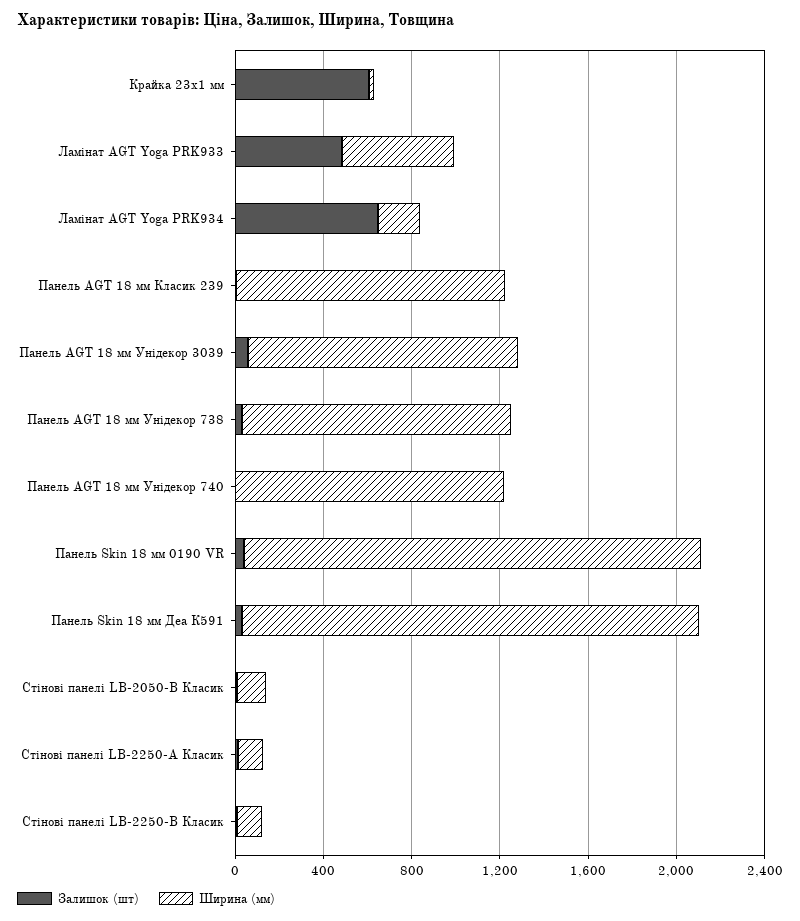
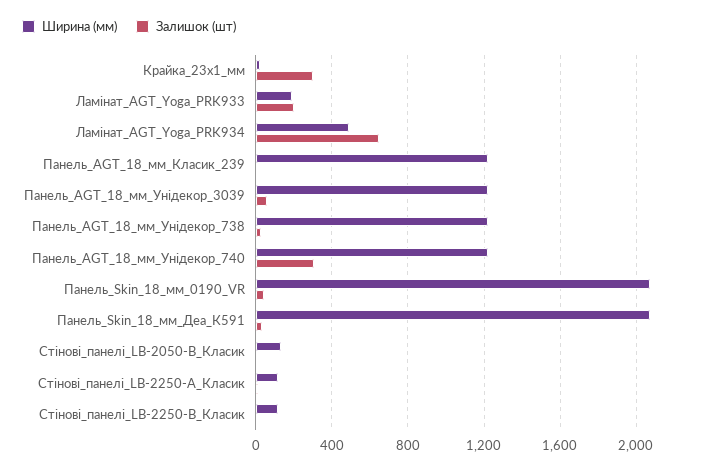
  {
    "Залишок (шт)": {
-     "Крайка 23x1 мм": 600,
+     "Крайка 23x1 мм": 300,
-     "Ламінат AGT Yoga PRK933": 500,
+     "Ламінат AGT Yoga PRK933": 200,
      "Ламінат AGT Yoga PRK934": 650,
      "Панель AGT 18 мм Класик 239": 0,
      "Панель AGT 18 мм Унідекор 3039": 50,
      "Панель AGT 18 мм Унідекор 738": 50,
-     "Панель AGT 18 мм Унідекор 740": 0,
+     "Панель AGT 18 мм Унідекор 740": 300,
      "Панель Skin 18 мм 0190 VR": 50,
      "Панель Skin 18 мм Деа К591": 50,
      "Стінові панелі LB-2050-В Класик": 0,
      "Стінові панелі LB-2250-А Класик": 0,
      "Стінові панелі LB-2250-В Класик": 0
    },
    "Ширина (мм)": {
      "Крайка 23x1 мм": 0,
-     "Ламінат AGT Yoga PRK933": 500,
+     "Ламінат AGT Yoga PRK933": 200,
-     "Ламінат AGT Yoga PRK934": 200,
+     "Ламінат AGT Yoga PRK934": 500,
      "Панель AGT 18 мм Класик 239": 1200,
      "Панель AGT 18 мм Унідекор 3039": 1200,
      "Панель AGT 18 мм Унідекор 738": 1200,
      "Панель AGT 18 мм Унідекор 740": 1200,
      "Панель Skin 18 мм 0190 VR": 2050,
      "Панель Skin 18 мм Деа К591": 2050,
      "Стінові панелі LB-2050-В Класик": 150,
      "Стінові панелі LB-2250-А Класик": 100,
      "Стінові панелі LB-2250-В Класик": 100
    }
  }

